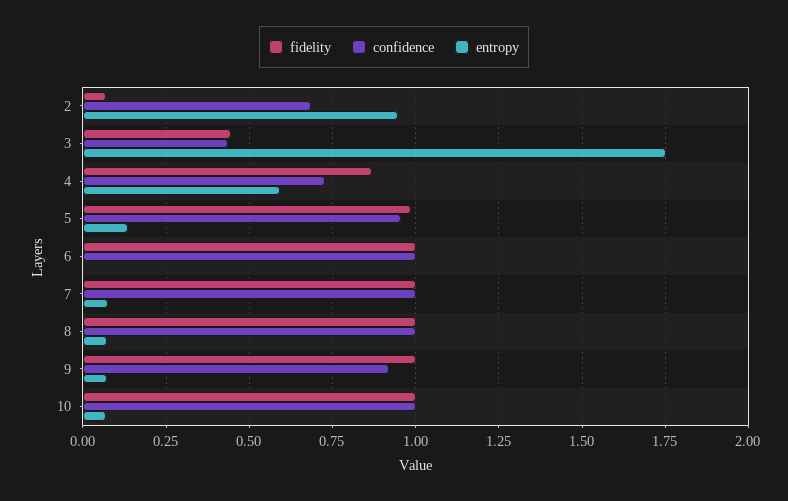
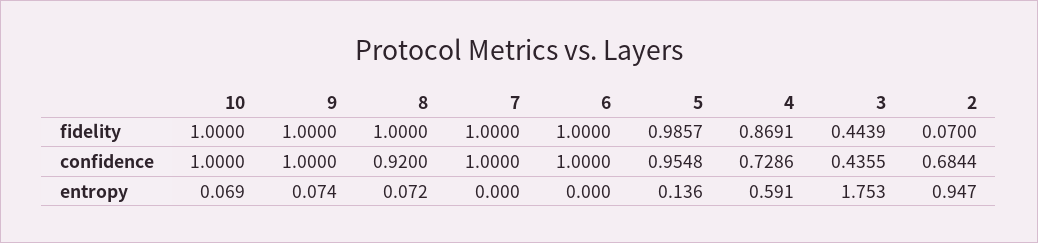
  {
    "fidelity": {
      "2": 0.07,
      "3": 0.4439,
      "4": 0.8691,
      "5": 0.9857,
      "6": 1,
      "7": 1,
      "8": 1,
      "9": 1,
      "10": 1
    },
    "confidence": {
      "2": 0.6844,
      "3": 0.4355,
      "4": 0.7286,
      "5": 0.9548,
      "6": 1,
      "7": 1,
-     "8": 1,
+     "8": 0.92,
-     "9": 0.925,
+     "9": 1,
      "10": 1
    },
    "entropy": {
      "2": 0.947,
      "3": 1.753,
      "4": 0.591,
      "5": 0.136,
      "6": 0,
-     "7": 0.075,
+     "7": 0,
      "8": 0.072,
      "9": 0.074,
      "10": 0.069
    }
  }

